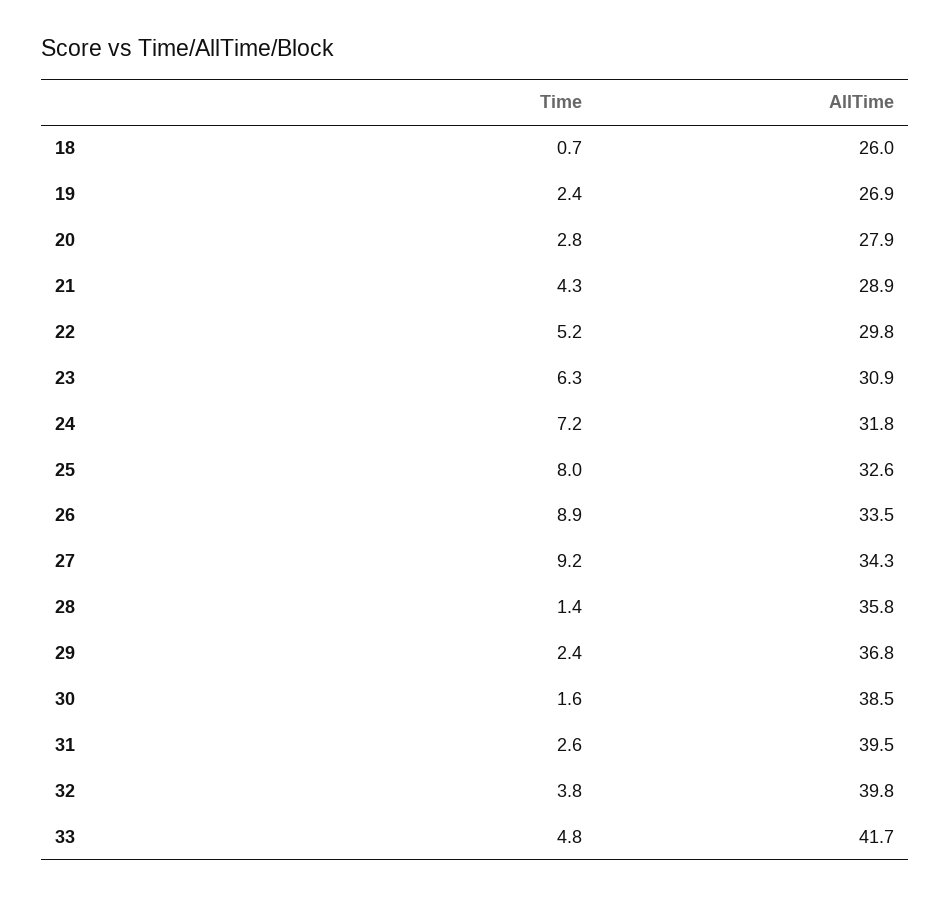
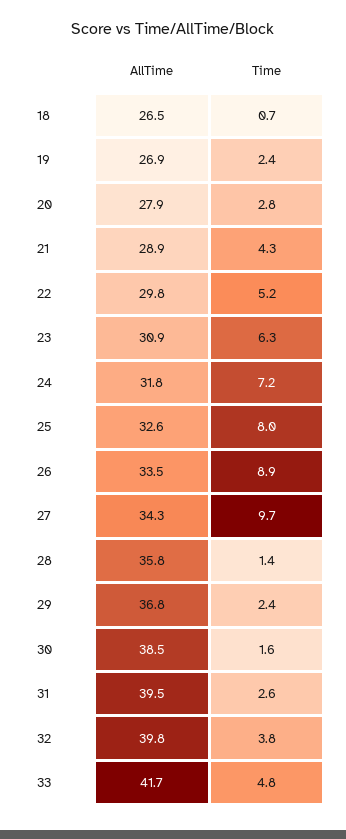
  {
    "Time": {
      "18": 0.7,
      "19": 2.4,
      "20": 2.8,
      "21": 4.3,
      "22": 5.2,
      "23": 6.3,
      "24": 7.2,
      "25": 8,
      "26": 8.9,
-     "27": 9.2,
+     "27": 9.7,
      "28": 1.4,
      "29": 2.4,
      "30": 1.6,
      "31": 2.6,
      "32": 3.8,
      "33": 4.8
    },
    "AllTime": {
-     "18": 26,
+     "18": 26.5,
      "19": 26.9,
      "20": 27.9,
      "21": 28.9,
      "22": 29.8,
      "23": 30.9,
      "24": 31.8,
      "25": 32.6,
      "26": 33.5,
      "27": 34.3,
      "28": 35.8,
      "29": 36.8,
      "30": 38.5,
      "31": 39.5,
      "32": 39.8,
      "33": 41.7
    }
  }

